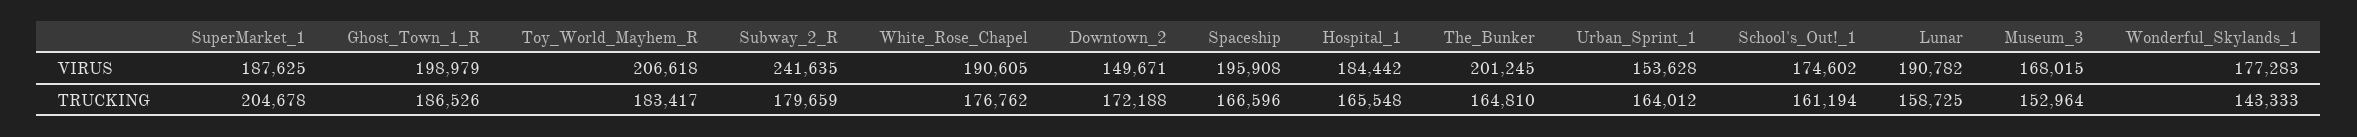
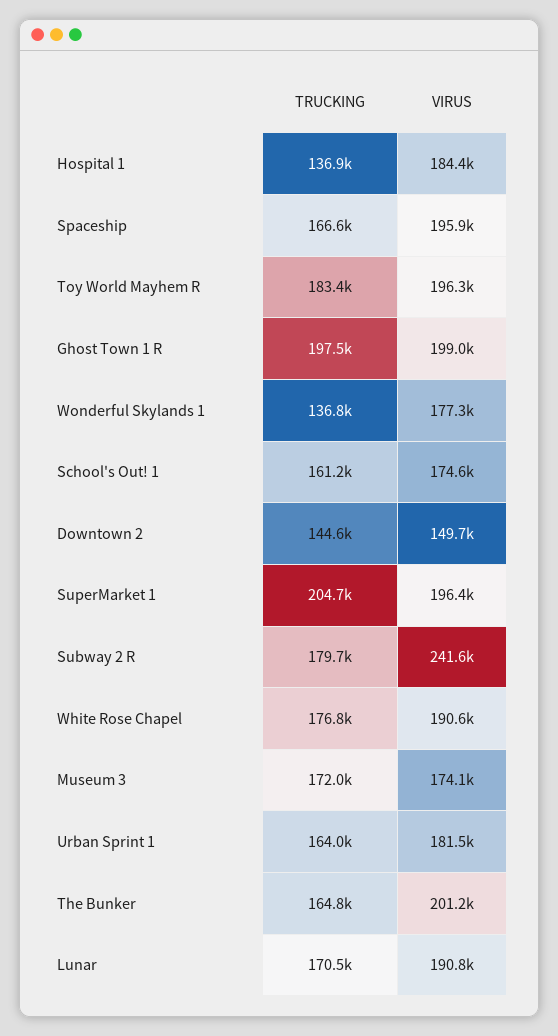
  {
    "SuperMarket_1": {
-     "VIRUS": 187625,
+     "VIRUS": 196400,
      "TRUCKING": 204678
    },
    "Ghost_Town_1_R": {
      "VIRUS": 198979,
-     "TRUCKING": 186526
+     "TRUCKING": 197500
    },
    "Toy_World_Mayhem_R": {
-     "VIRUS": 206618,
+     "VIRUS": 196300,
      "TRUCKING": 183417
    },
    "Subway_2_R": {
      "VIRUS": 241635,
      "TRUCKING": 179659
    },
    "White_Rose_Chapel": {
      "VIRUS": 190605,
      "TRUCKING": 176762
    },
    "Downtown_2": {
      "VIRUS": 149671,
-     "TRUCKING": 172188
+     "TRUCKING": 144600
    },
    "Spaceship": {
      "VIRUS": 195908,
      "TRUCKING": 166596
    },
    "Hospital_1": {
      "VIRUS": 184442,
-     "TRUCKING": 165548
+     "TRUCKING": 136900
    },
    "The_Bunker": {
      "VIRUS": 201245,
      "TRUCKING": 164810
    },
    "Urban_Sprint_1": {
-     "VIRUS": 153628,
+     "VIRUS": 181500,
      "TRUCKING": 164012
    },
    "School's_Out!_1": {
      "VIRUS": 174602,
      "TRUCKING": 161194
    },
    "Lunar": {
      "VIRUS": 190782,
-     "TRUCKING": 158725
+     "TRUCKING": 170500
    },
    "Museum_3": {
-     "VIRUS": 168015,
+     "VIRUS": 174100,
-     "TRUCKING": 152964
+     "TRUCKING": 172000
    },
    "Wonderful_Skylands_1": {
      "VIRUS": 177283,
-     "TRUCKING": 143333
+     "TRUCKING": 136800
    }
  }

